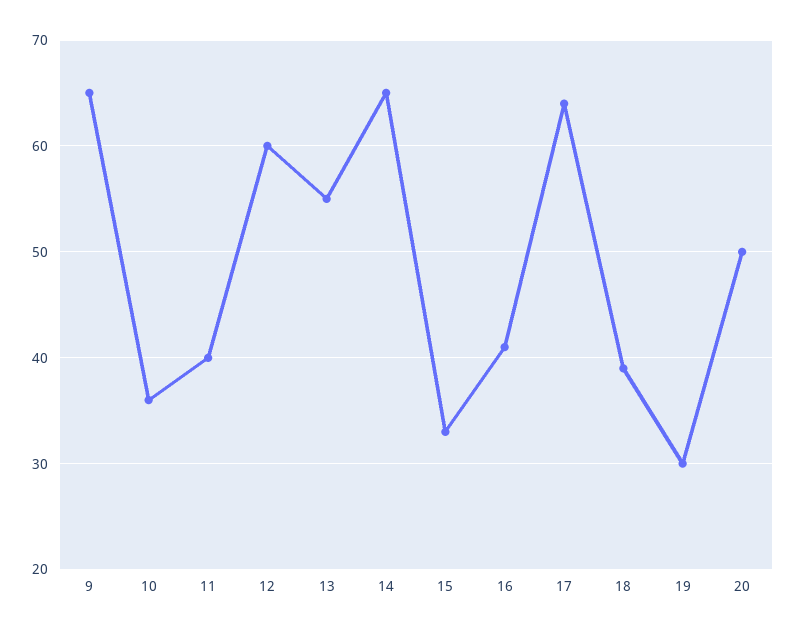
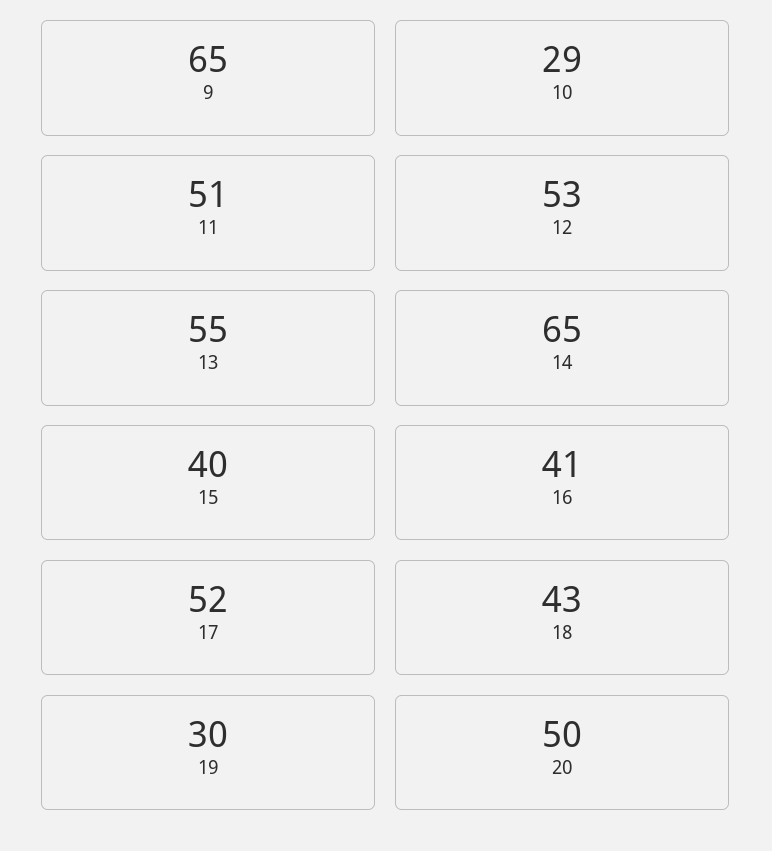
  {
    "9": 65,
-   "10": 36,
+   "10": 29,
-   "11": 40,
+   "11": 51,
-   "12": 60,
+   "12": 53,
    "13": 55,
    "14": 65,
-   "15": 33,
+   "15": 40,
    "16": 41,
-   "17": 64,
+   "17": 52,
-   "18": 39,
+   "18": 43,
    "19": 30,
    "20": 50
  }

